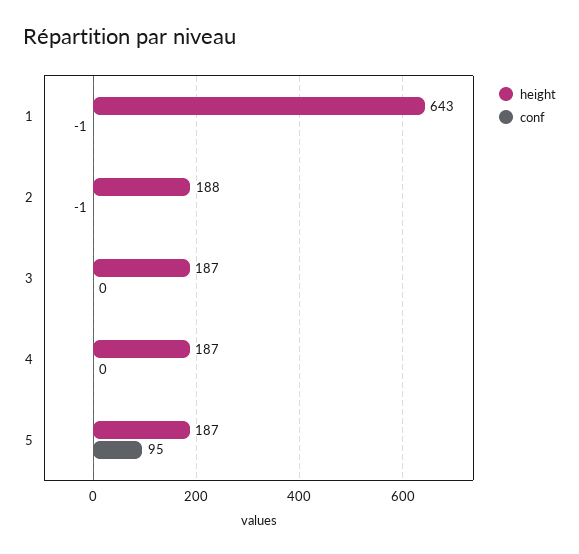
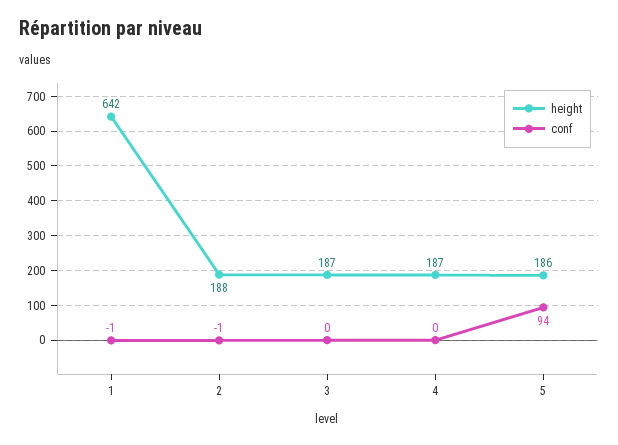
  {
    "height": {
-     "1": 643,
+     "1": 642,
      "2": 188,
      "3": 187,
      "4": 187,
-     "5": 187
+     "5": 186
    },
    "conf": {
      "1": -1,
      "2": -1,
      "3": 0,
      "4": 0,
-     "5": 95
+     "5": 94
    }
  }

